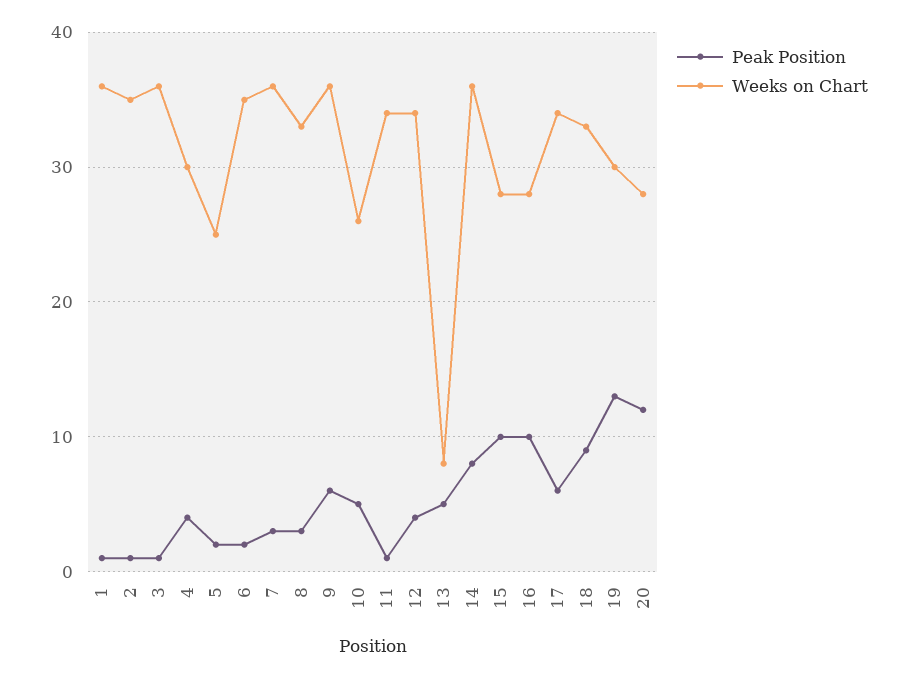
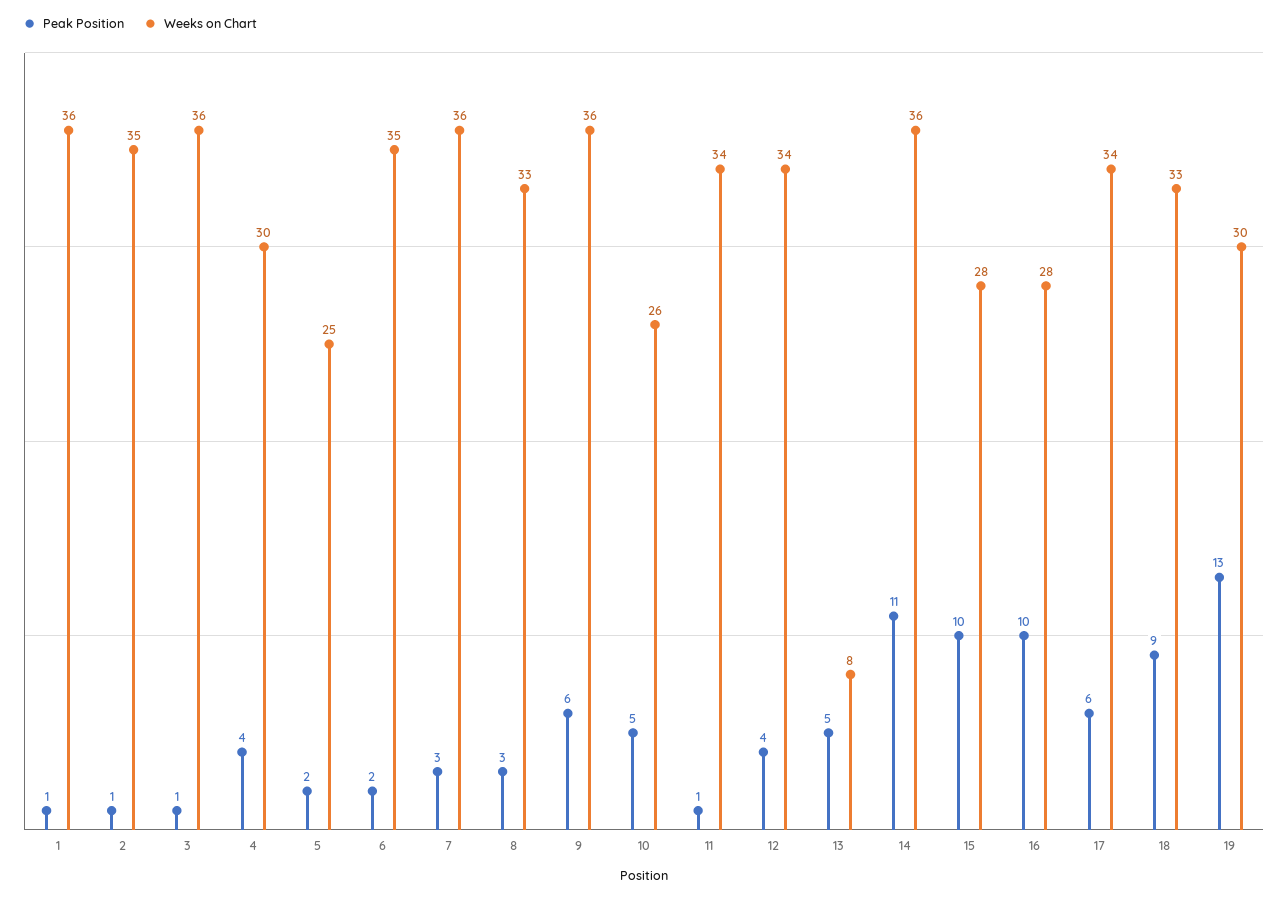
  {
    "Peak Position": {
      "1": 1,
      "2": 1,
      "3": 1,
      "4": 4,
      "5": 2,
      "6": 2,
      "7": 3,
      "8": 3,
      "9": 6,
      "10": 5,
      "11": 1,
      "12": 4,
      "13": 5,
-     "14": 8,
+     "14": 11,
      "15": 10,
      "16": 10,
      "17": 6,
      "18": 9,
-     "19": 13,
+     "19": 13
-     "20": 12
    },
    "Weeks on Chart": {
      "1": 36,
      "2": 35,
      "3": 36,
      "4": 30,
      "5": 25,
      "6": 35,
      "7": 36,
      "8": 33,
      "9": 36,
      "10": 26,
      "11": 34,
      "12": 34,
      "13": 8,
      "14": 36,
      "15": 28,
      "16": 28,
      "17": 34,
      "18": 33,
-     "19": 30,
+     "19": 30
-     "20": 28
    }
  }

